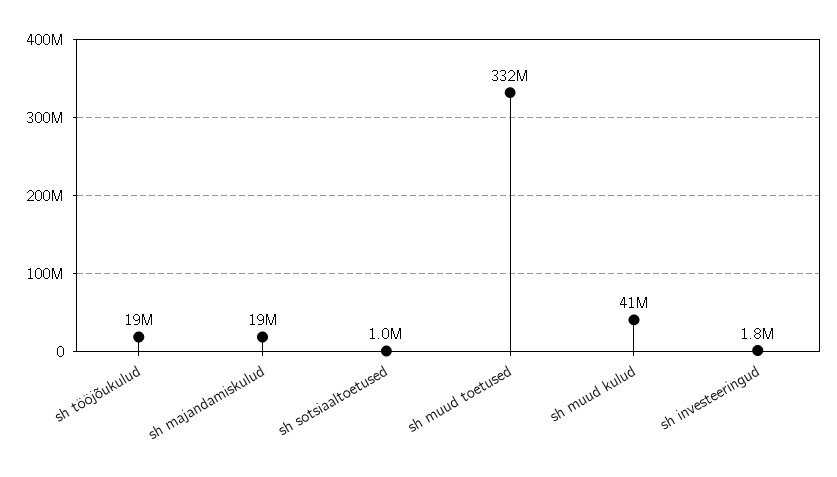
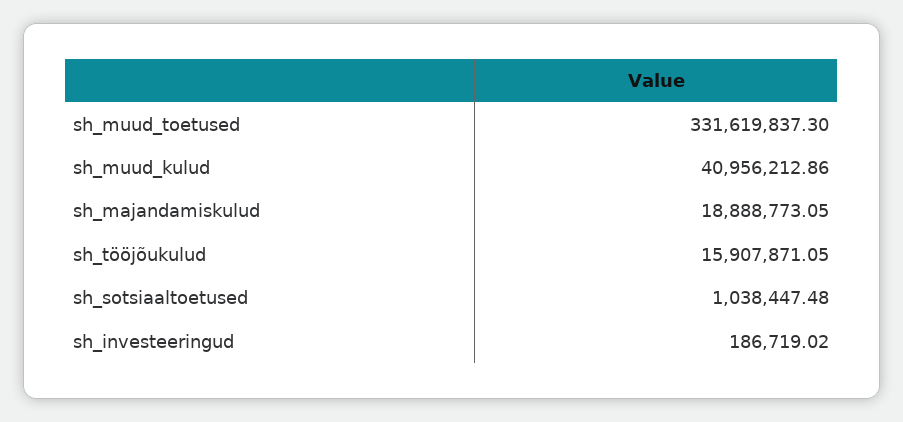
  {
-   "sh tööjõukulud": 19000000,
+   "sh tööjõukulud": 15907871.05,
    "sh majandamiskulud": 18888773.05,
    "sh sotsiaaltoetused": 1038447.48,
    "sh muud toetused": 331619837.3,
    "sh muud kulud": 40956212.86,
-   "sh investeeringud": 1800000
+   "sh investeeringud": 186719.02
  }

